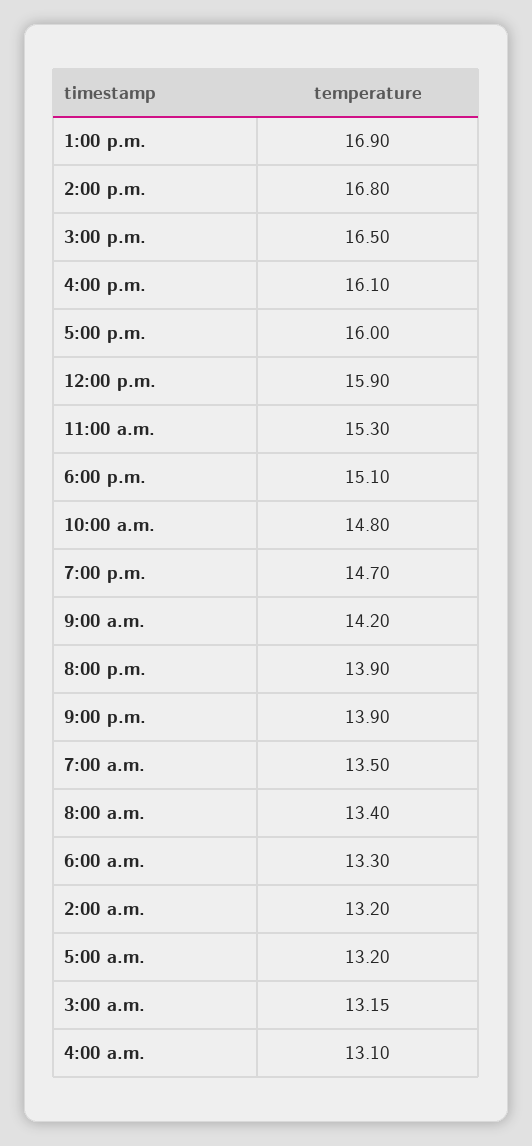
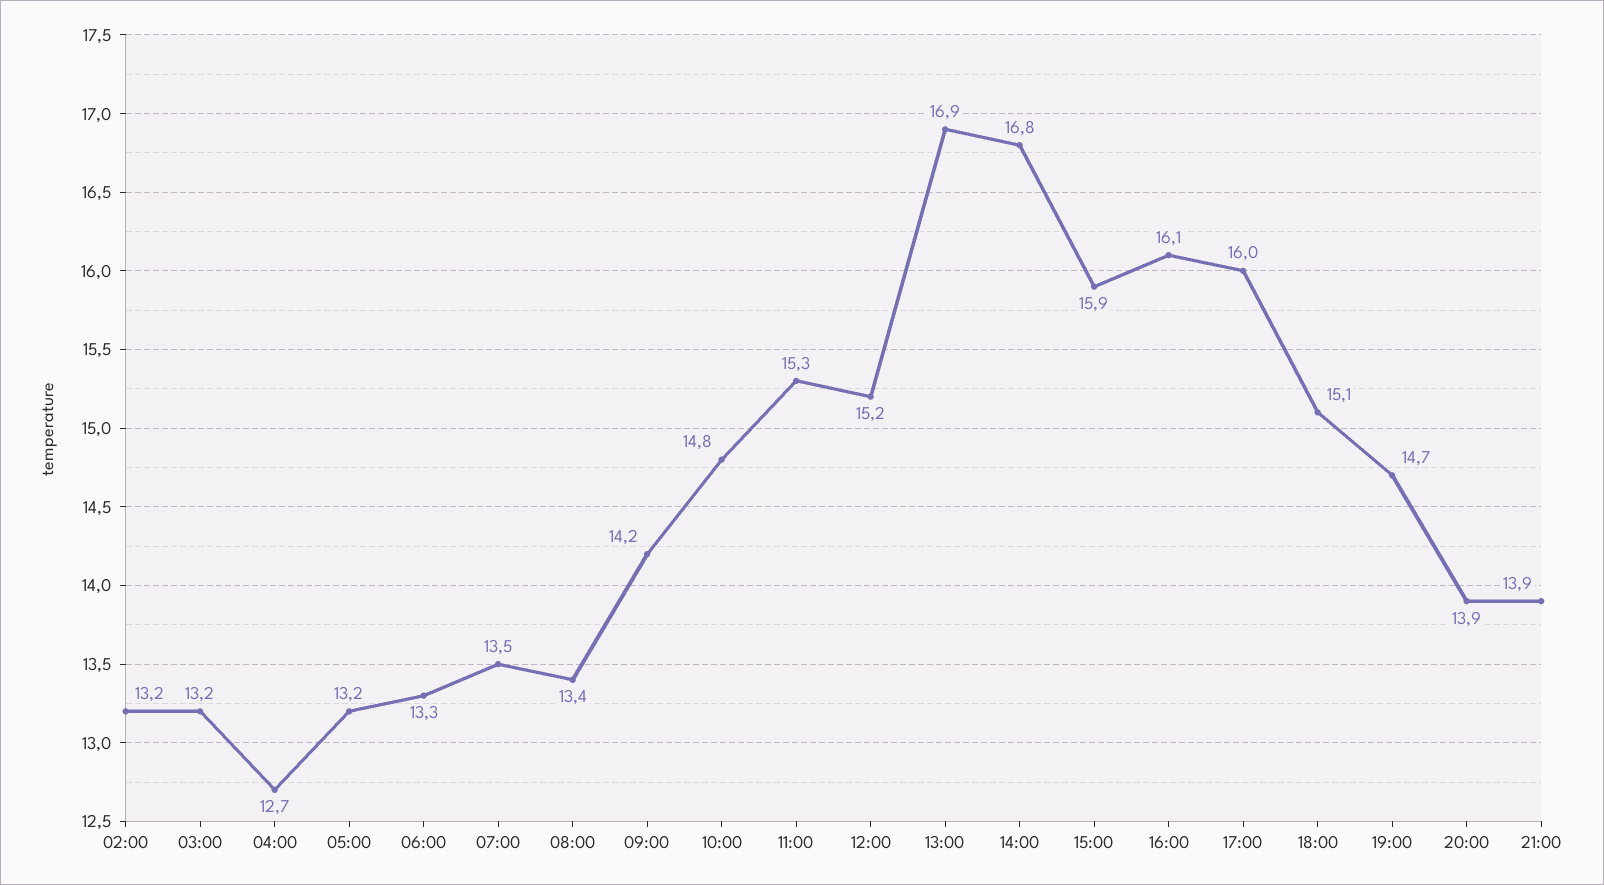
  {
    "1:00 p.m.": 16.9,
    "2:00 p.m.": 16.8,
-   "3:00 p.m.": 16.5,
+   "3:00 p.m.": 15.9,
    "4:00 p.m.": 16.1,
    "5:00 p.m.": 16,
-   "12:00 p.m.": 15.9,
+   "12:00 p.m.": 15.2,
    "11:00 a.m.": 15.3,
    "6:00 p.m.": 15.1,
    "10:00 a.m.": 14.8,
    "7:00 p.m.": 14.7,
    "9:00 a.m.": 14.2,
    "8:00 p.m.": 13.9,
    "9:00 p.m.": 13.9,
    "7:00 a.m.": 13.5,
    "8:00 a.m.": 13.4,
    "6:00 a.m.": 13.3,
    "2:00 a.m.": 13.2,
    "5:00 a.m.": 13.2,
    "3:00 a.m.": 13.15,
-   "4:00 a.m.": 13.1
+   "4:00 a.m.": 12.7
  }

